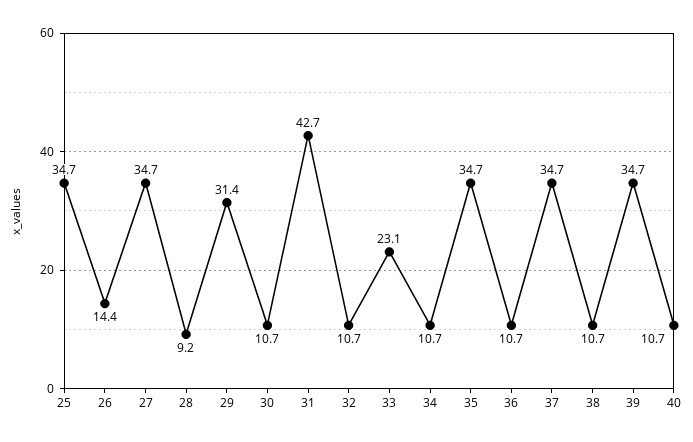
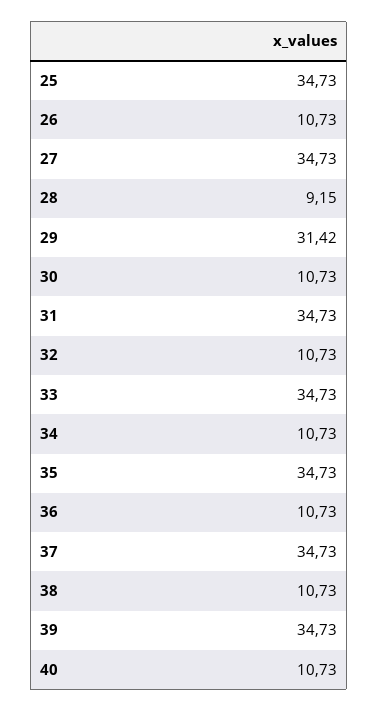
  {
    "25": 34.73,
-   "26": 14.4,
+   "26": 10.73,
    "27": 34.73,
    "28": 9.15,
    "29": 31.42,
    "30": 10.73,
-   "31": 42.7,
+   "31": 34.73,
    "32": 10.73,
-   "33": 23.1,
+   "33": 34.73,
    "34": 10.73,
    "35": 34.73,
    "36": 10.73,
    "37": 34.73,
    "38": 10.73,
    "39": 34.73,
    "40": 10.73
  }

